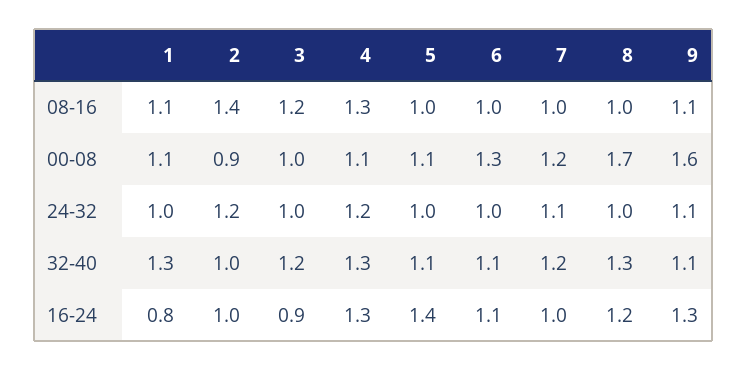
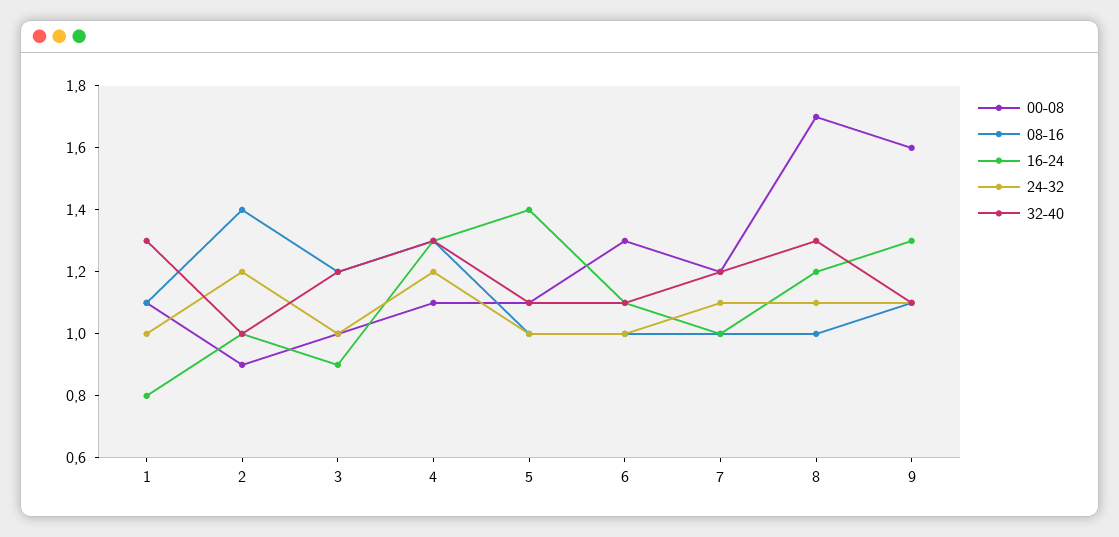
  {
    "08-16": {
      "1": 1.1,
      "2": 1.4,
      "3": 1.2,
      "4": 1.3,
      "5": 1,
      "6": 1,
      "7": 1,
      "8": 1,
      "9": 1.1
    },
    "00-08": {
      "1": 1.1,
      "2": 0.9,
      "3": 1,
      "4": 1.1,
      "5": 1.1,
      "6": 1.3,
      "7": 1.2,
      "8": 1.7,
      "9": 1.6
    },
    "24-32": {
      "1": 1,
      "2": 1.2,
      "3": 1,
      "4": 1.2,
      "5": 1,
      "6": 1,
      "7": 1.1,
-     "8": 1,
+     "8": 1.1,
      "9": 1.1
    },
    "32-40": {
      "1": 1.3,
      "2": 1,
      "3": 1.2,
      "4": 1.3,
      "5": 1.1,
      "6": 1.1,
      "7": 1.2,
      "8": 1.3,
      "9": 1.1
    },
    "16-24": {
      "1": 0.8,
      "2": 1,
      "3": 0.9,
      "4": 1.3,
      "5": 1.4,
      "6": 1.1,
      "7": 1,
      "8": 1.2,
      "9": 1.3
    }
  }

